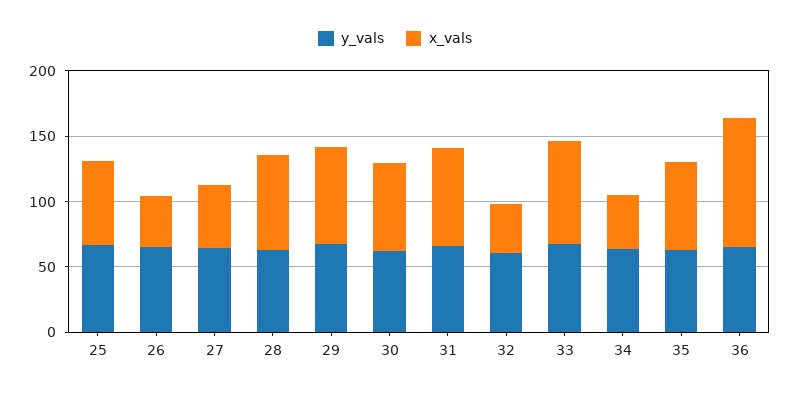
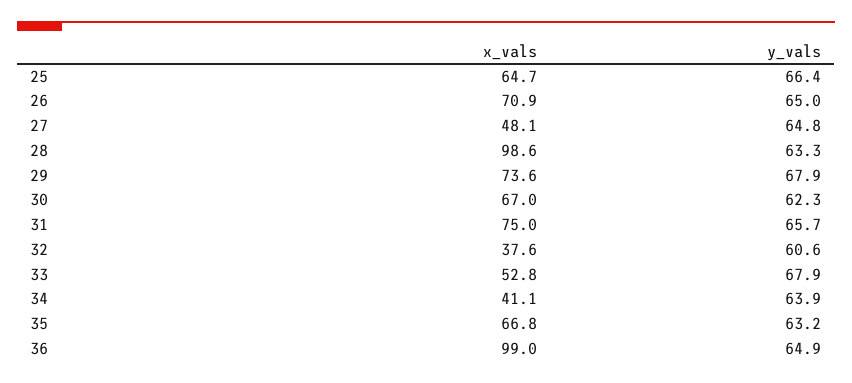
  {
    "y_vals": {
      "25": 66.4,
      "26": 65,
      "27": 64.8,
      "28": 63.3,
      "29": 67.9,
      "30": 62.3,
      "31": 65.7,
      "32": 60.6,
      "33": 67.9,
      "34": 63.9,
      "35": 63.2,
      "36": 64.9
    },
    "x_vals": {
      "25": 64.7,
-     "26": 40,
+     "26": 70.9,
      "27": 48.1,
-     "28": 70,
+     "28": 98.6,
      "29": 73.6,
      "30": 67,
      "31": 75,
      "32": 37.6,
-     "33": 80,
+     "33": 52.8,
      "34": 41.1,
      "35": 66.8,
      "36": 99
    }
  }

